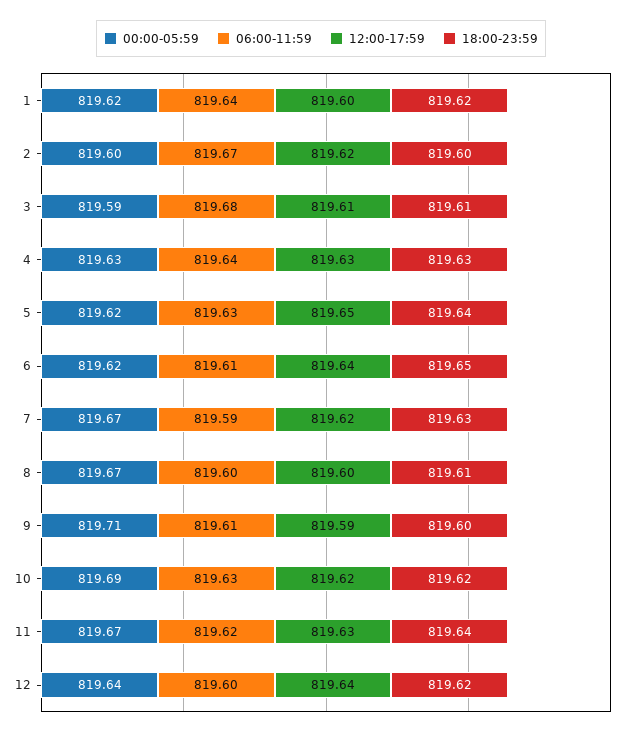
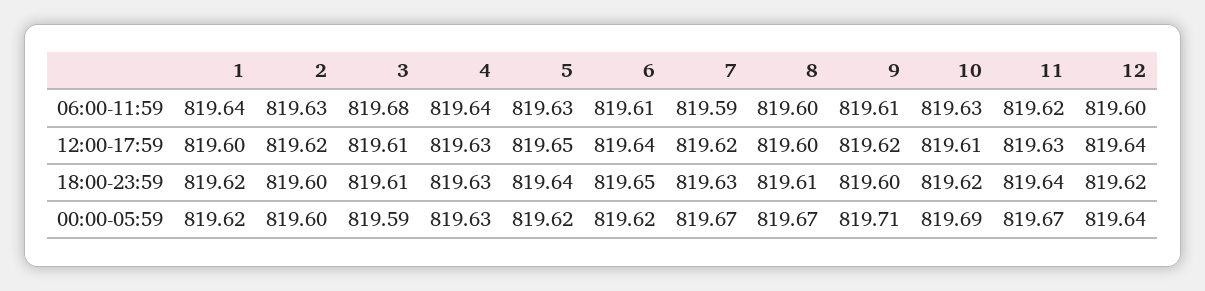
  {
    "00:00-05:59": {
      "1": 819.62,
      "2": 819.6,
      "3": 819.59,
      "4": 819.63,
      "5": 819.62,
      "6": 819.62,
      "7": 819.67,
      "8": 819.67,
      "9": 819.71,
      "10": 819.69,
      "11": 819.67,
      "12": 819.64
    },
    "06:00-11:59": {
      "1": 819.64,
-     "2": 819.67,
+     "2": 819.63,
      "3": 819.68,
      "4": 819.64,
      "5": 819.63,
      "6": 819.61,
      "7": 819.59,
      "8": 819.6,
      "9": 819.61,
      "10": 819.63,
      "11": 819.62,
      "12": 819.6
    },
    "12:00-17:59": {
      "1": 819.6,
      "2": 819.62,
      "3": 819.61,
      "4": 819.63,
      "5": 819.65,
      "6": 819.64,
      "7": 819.62,
      "8": 819.6,
-     "9": 819.59,
+     "9": 819.62,
-     "10": 819.62,
+     "10": 819.61,
      "11": 819.63,
      "12": 819.64
    },
    "18:00-23:59": {
      "1": 819.62,
      "2": 819.6,
      "3": 819.61,
      "4": 819.63,
      "5": 819.64,
      "6": 819.65,
      "7": 819.63,
      "8": 819.61,
      "9": 819.6,
      "10": 819.62,
      "11": 819.64,
      "12": 819.62
    }
  }

